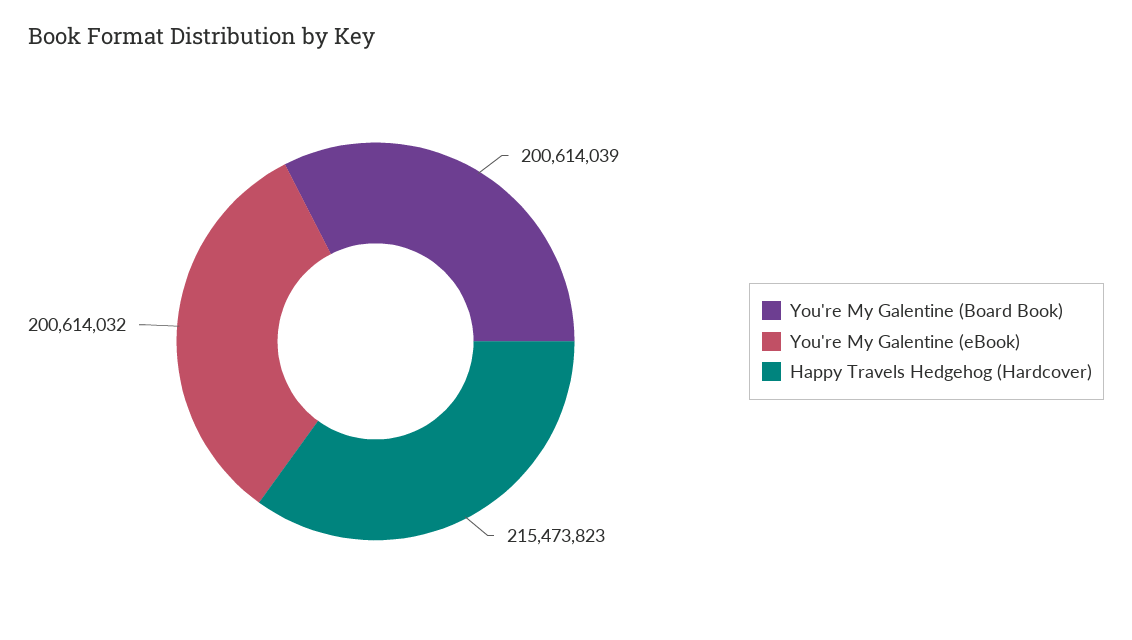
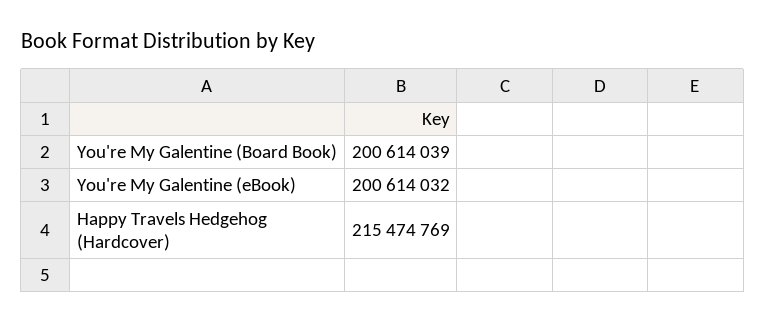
  {
    "You're My Galentine (Board Book)": 200614039,
    "You're My Galentine (eBook)": 200614032,
-   "Happy Travels Hedgehog (Hardcover)": 215473823
+   "Happy Travels Hedgehog (Hardcover)": 215474769
  }

